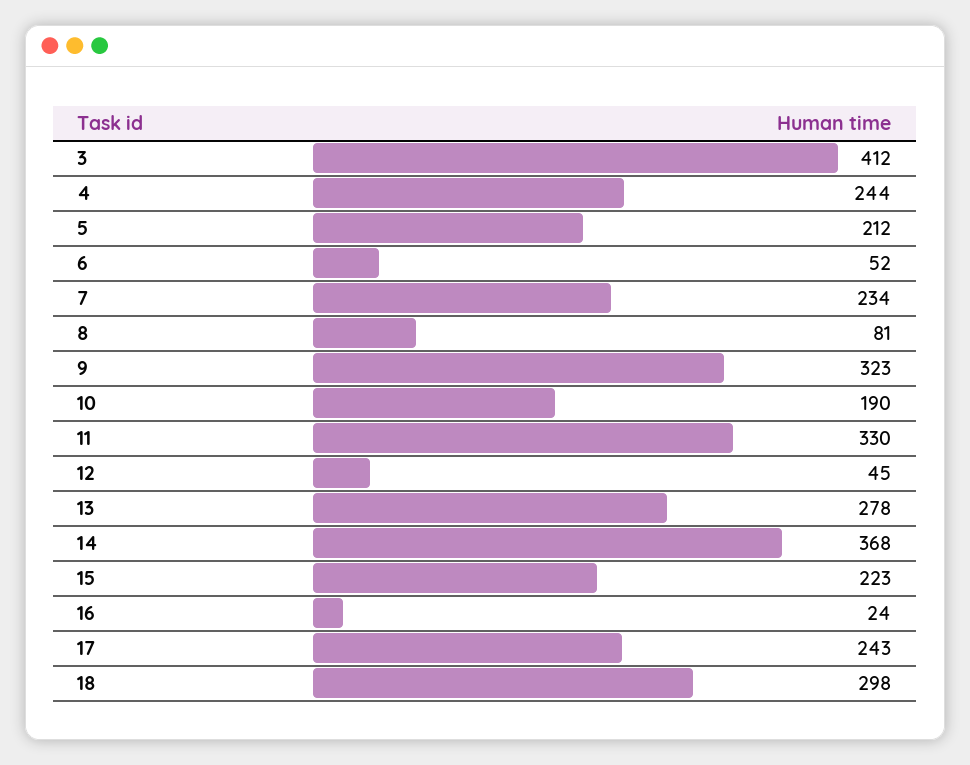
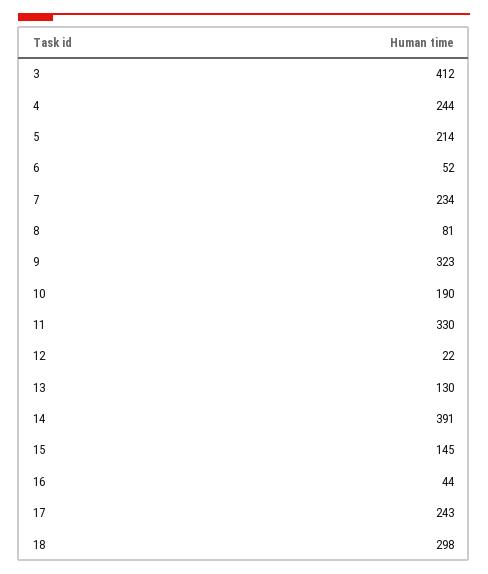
  {
    "3": 412,
    "4": 244,
-   "5": 212,
+   "5": 214,
    "6": 52,
    "7": 234,
    "8": 81,
    "9": 323,
    "10": 190,
    "11": 330,
-   "12": 45,
+   "12": 22,
-   "13": 278,
+   "13": 130,
-   "14": 368,
+   "14": 391,
-   "15": 223,
+   "15": 145,
-   "16": 24,
+   "16": 44,
    "17": 243,
    "18": 298
  }

